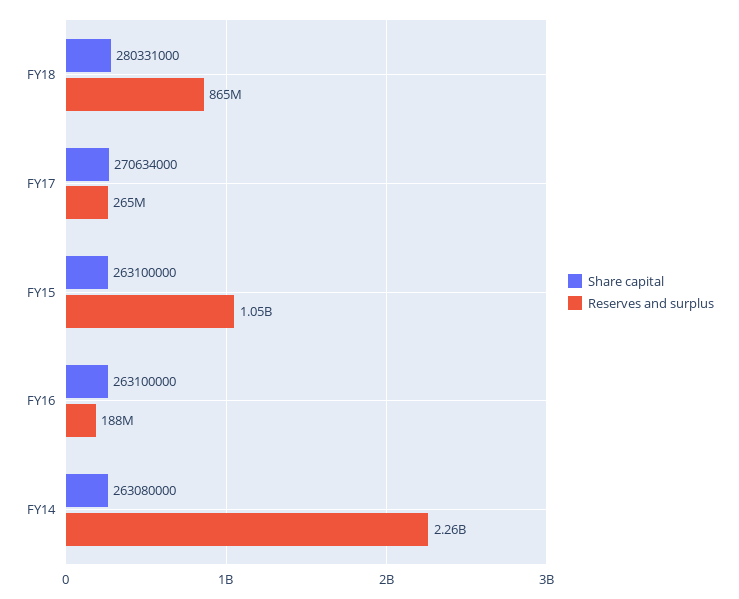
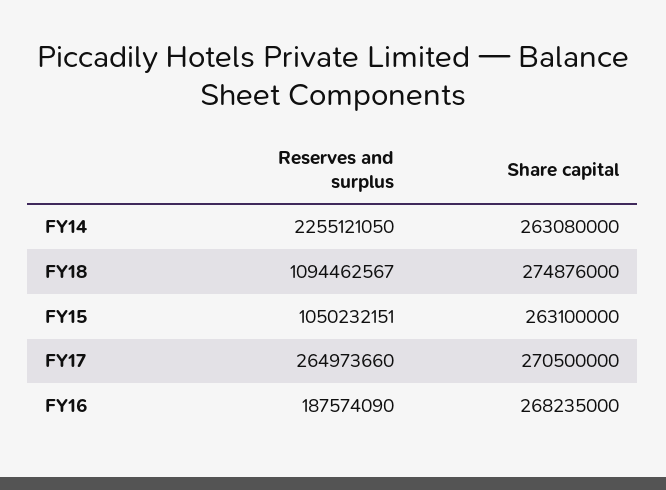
  {
    "Share capital": {
-     "FY18": 280331000,
+     "FY18": 274876000,
-     "FY17": 270634000,
+     "FY17": 270500000,
      "FY15": 263100000,
-     "FY16": 263100000,
+     "FY16": 268235000,
      "FY14": 263080000
    },
    "Reserves and surplus": {
-     "FY18": 865000000,
+     "FY18": 1094462567,
      "FY17": 264973660,
      "FY15": 1050232151,
      "FY16": 187574090,
      "FY14": 2255121050
    }
  }

